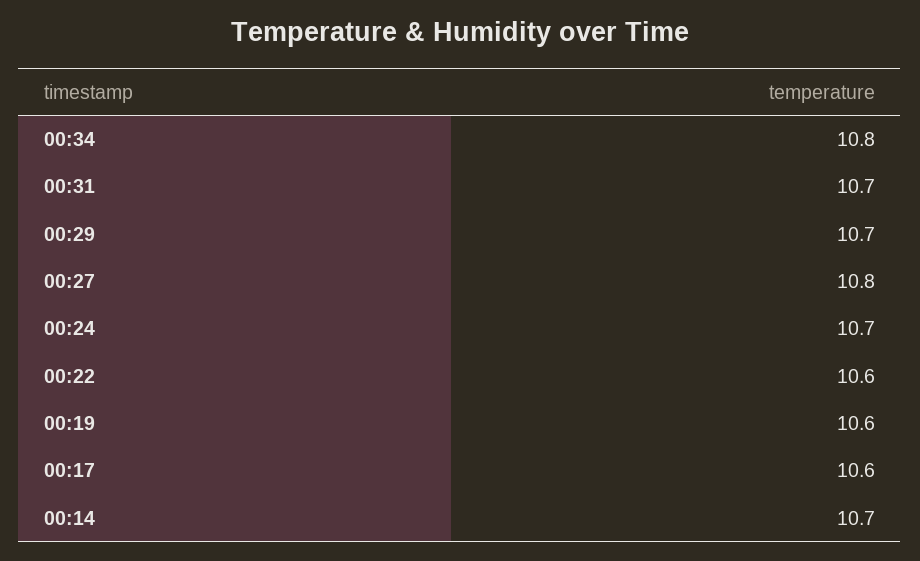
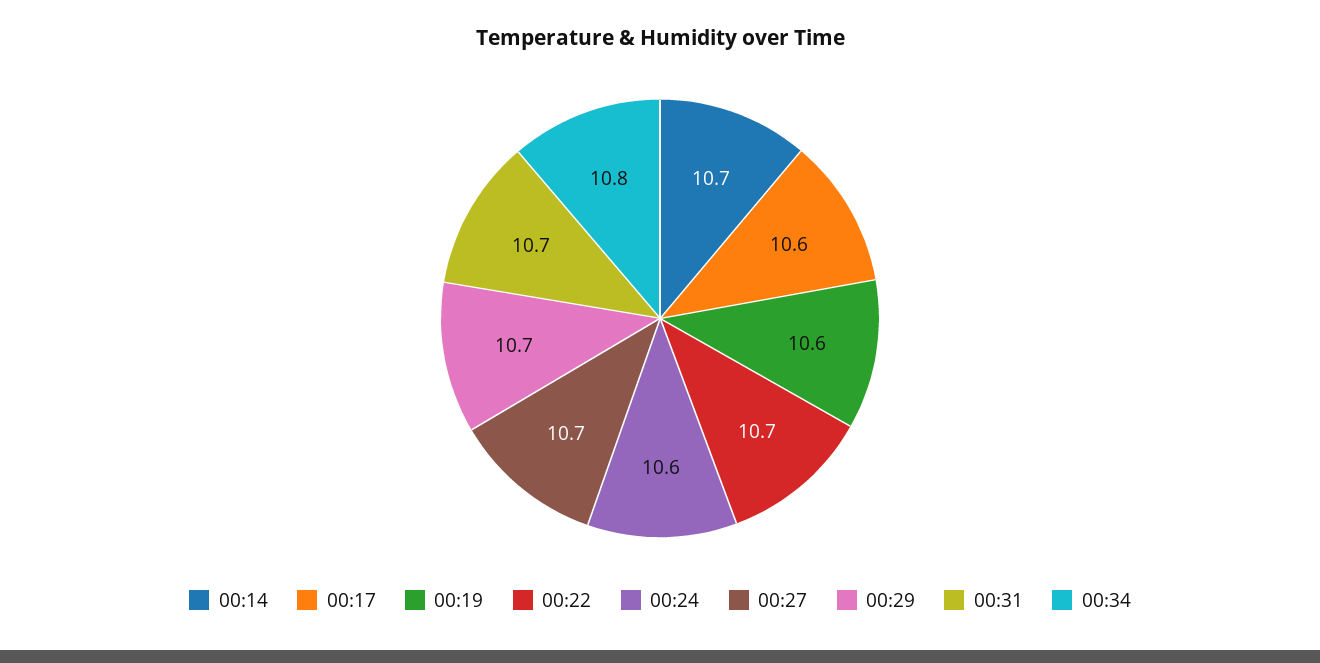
  {
    "00:34": 10.8,
    "00:31": 10.7,
    "00:29": 10.7,
-   "00:27": 10.8,
+   "00:27": 10.7,
-   "00:24": 10.7,
+   "00:24": 10.6,
-   "00:22": 10.6,
+   "00:22": 10.7,
    "00:19": 10.6,
    "00:17": 10.6,
    "00:14": 10.7
  }

